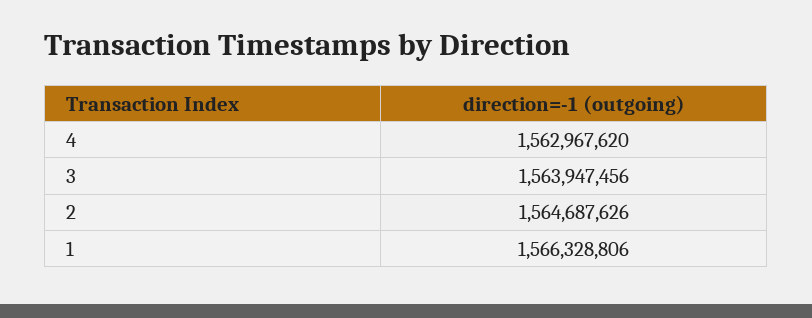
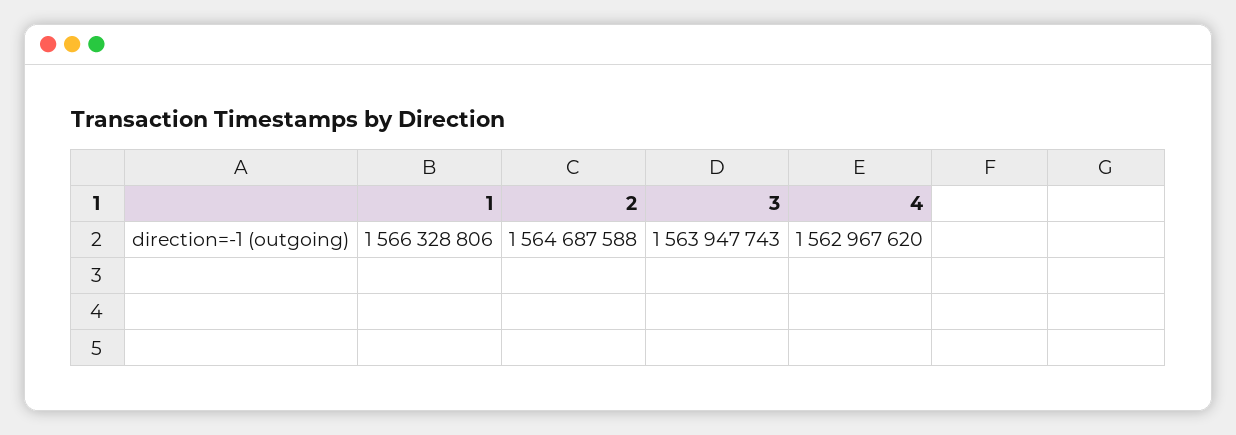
  {
    "4": 1562967620,
-   "3": 1563947456,
+   "3": 1563947743,
-   "2": 1564687626,
+   "2": 1564687588,
    "1": 1566328806
  }

